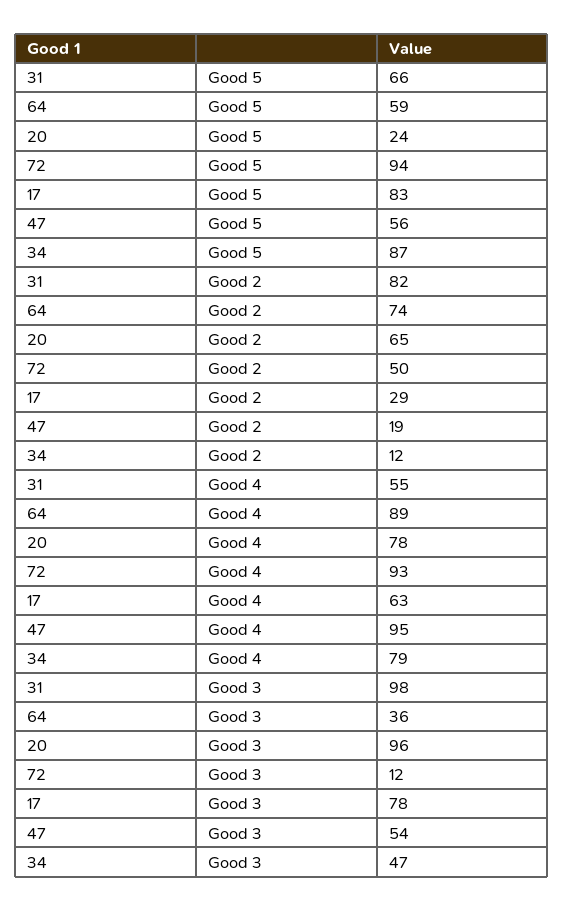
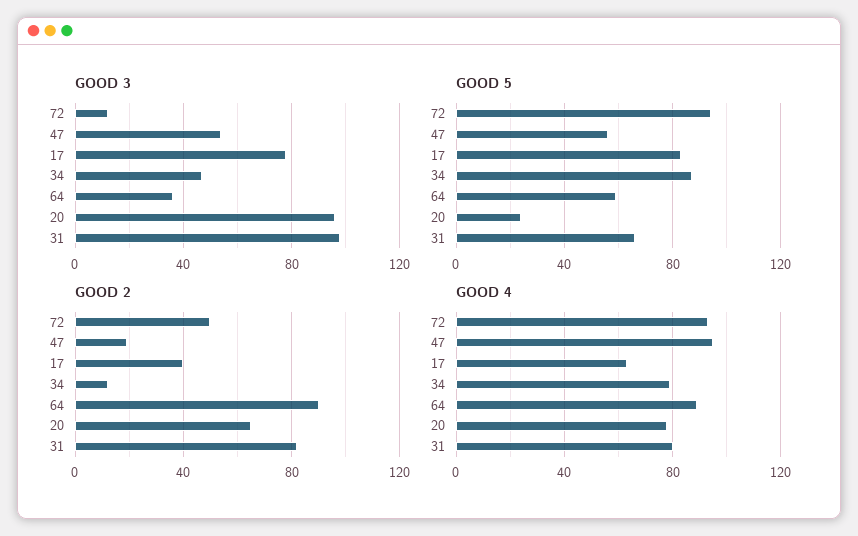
  {
    "Good 5": {
      "31": 66,
      "64": 59,
      "20": 24,
      "72": 94,
      "17": 83,
      "47": 56,
      "34": 87
    },
    "Good 2": {
      "31": 82,
-     "64": 74,
+     "64": 90,
      "20": 65,
      "72": 50,
-     "17": 29,
+     "17": 40,
      "47": 19,
      "34": 12
    },
    "Good 4": {
-     "31": 55,
+     "31": 80,
      "64": 89,
      "20": 78,
      "72": 93,
      "17": 63,
      "47": 95,
      "34": 79
    },
    "Good 3": {
      "31": 98,
      "64": 36,
      "20": 96,
      "72": 12,
      "17": 78,
      "47": 54,
      "34": 47
    }
  }

